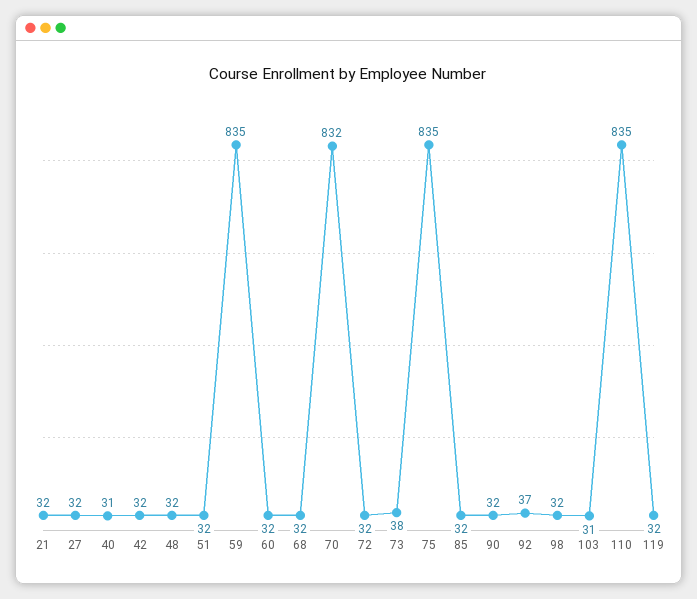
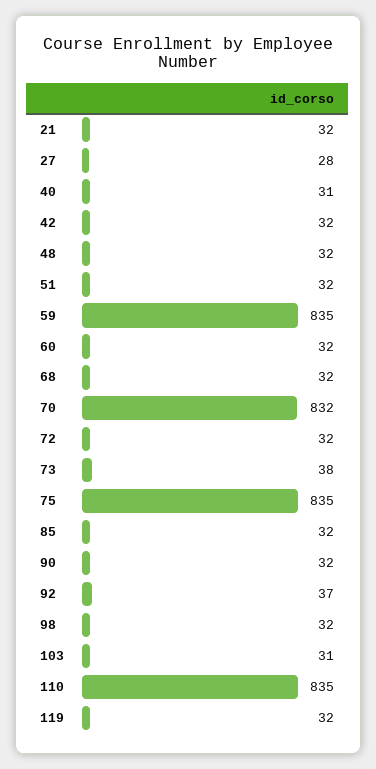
  {
    "21": 32,
-   "27": 32,
+   "27": 28,
    "40": 31,
    "42": 32,
    "48": 32,
    "51": 32,
    "59": 835,
    "60": 32,
    "68": 32,
    "70": 832,
    "72": 32,
    "73": 38,
    "75": 835,
    "85": 32,
    "90": 32,
    "92": 37,
    "98": 32,
    "103": 31,
    "110": 835,
    "119": 32
  }

